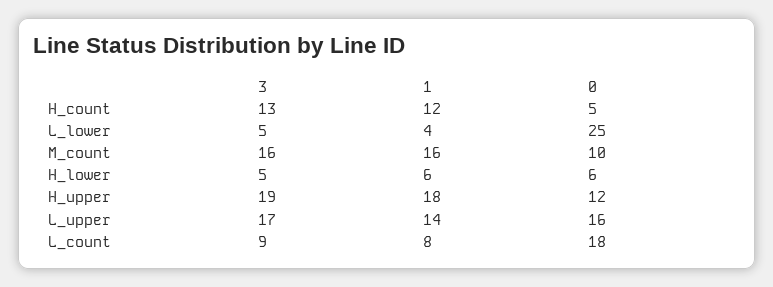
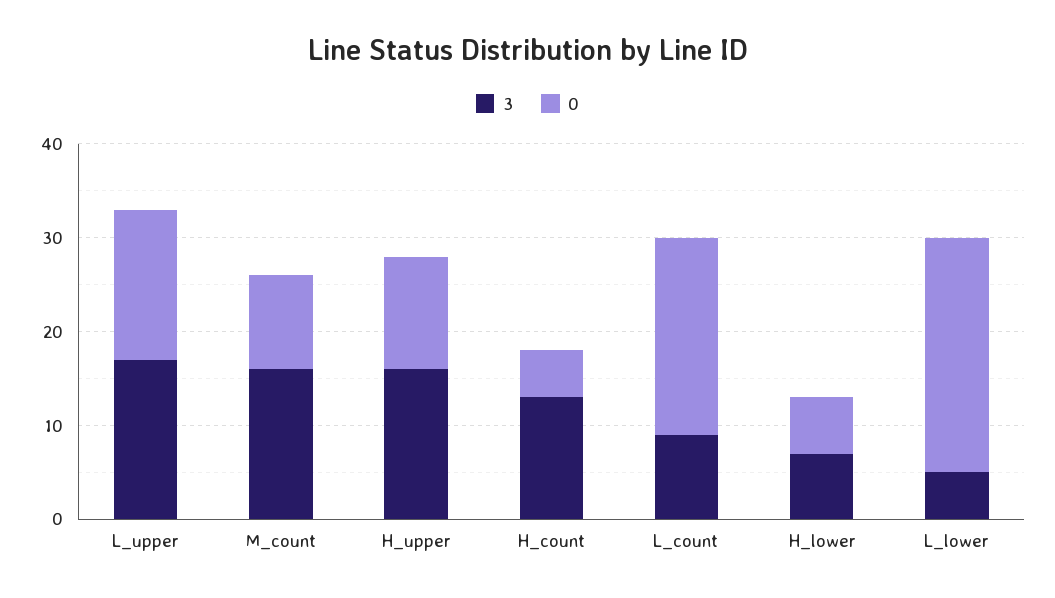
  {
    "3": {
      "H_count": 13,
      "L_lower": 5,
      "M_count": 16,
-     "H_lower": 5,
+     "H_lower": 7,
-     "H_upper": 19,
+     "H_upper": 16,
      "L_upper": 17,
      "L_count": 9
    },
-   "1": {
-     "H_count": 12,
-     "L_lower": 4,
-     "M_count": 16,
-     "H_lower": 6,
-     "H_upper": 18,
-     "L_upper": 14,
-     "L_count": 8
-   },
    "0": {
      "H_count": 5,
      "L_lower": 25,
      "M_count": 10,
      "H_lower": 6,
      "H_upper": 12,
      "L_upper": 16,
-     "L_count": 18
+     "L_count": 21
    }
  }

